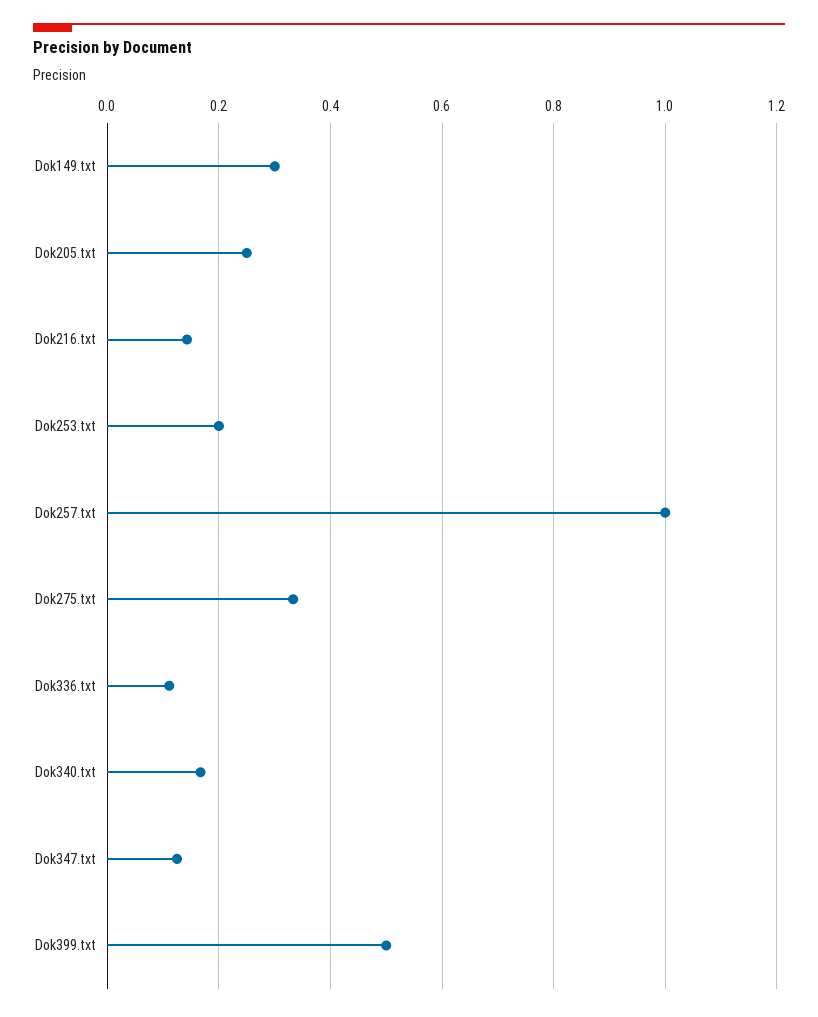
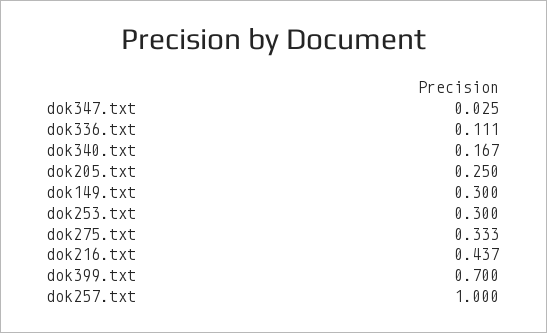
  {
    "Dok149.txt": 0.3,
    "Dok205.txt": 0.25,
-   "Dok216.txt": 0.14,
+   "Dok216.txt": 0.437,
-   "Dok253.txt": 0.2,
+   "Dok253.txt": 0.3,
    "Dok257.txt": 1,
    "Dok275.txt": 0.333,
    "Dok336.txt": 0.111,
    "Dok340.txt": 0.167,
-   "Dok347.txt": 0.12,
+   "Dok347.txt": 0.025,
-   "Dok399.txt": 0.5
+   "Dok399.txt": 0.7
  }

